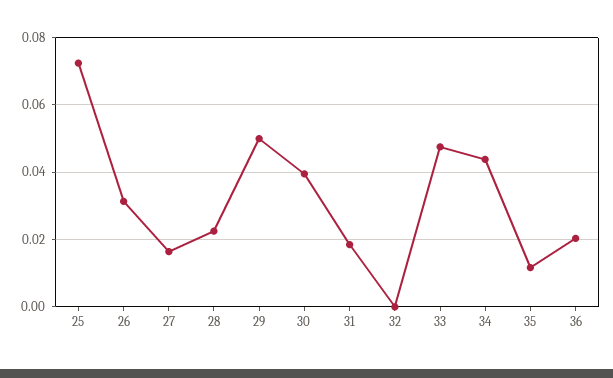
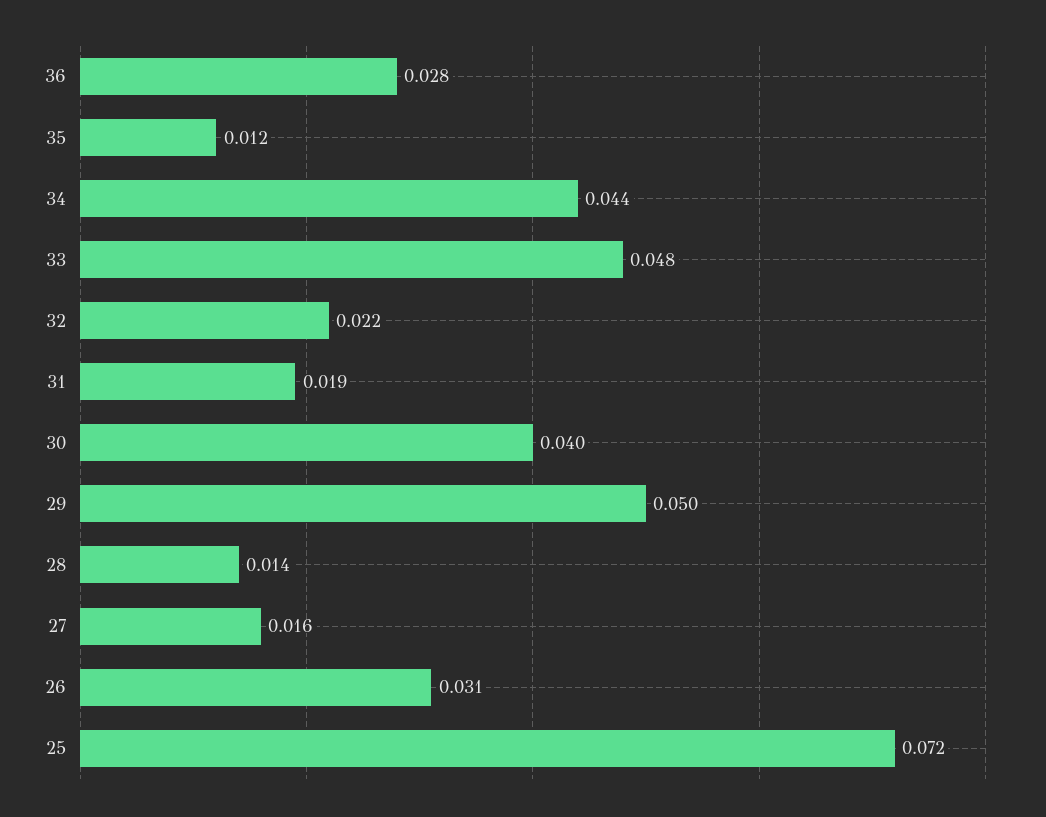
  {
    "25": 0.072,
    "26": 0.031,
    "27": 0.016,
-   "28": 0.022,
+   "28": 0.014,
    "29": 0.05,
    "30": 0.04,
    "31": 0.019,
-   "32": 0,
+   "32": 0.022,
    "33": 0.048,
    "34": 0.044,
    "35": 0.012,
-   "36": 0.02
+   "36": 0.028
  }

